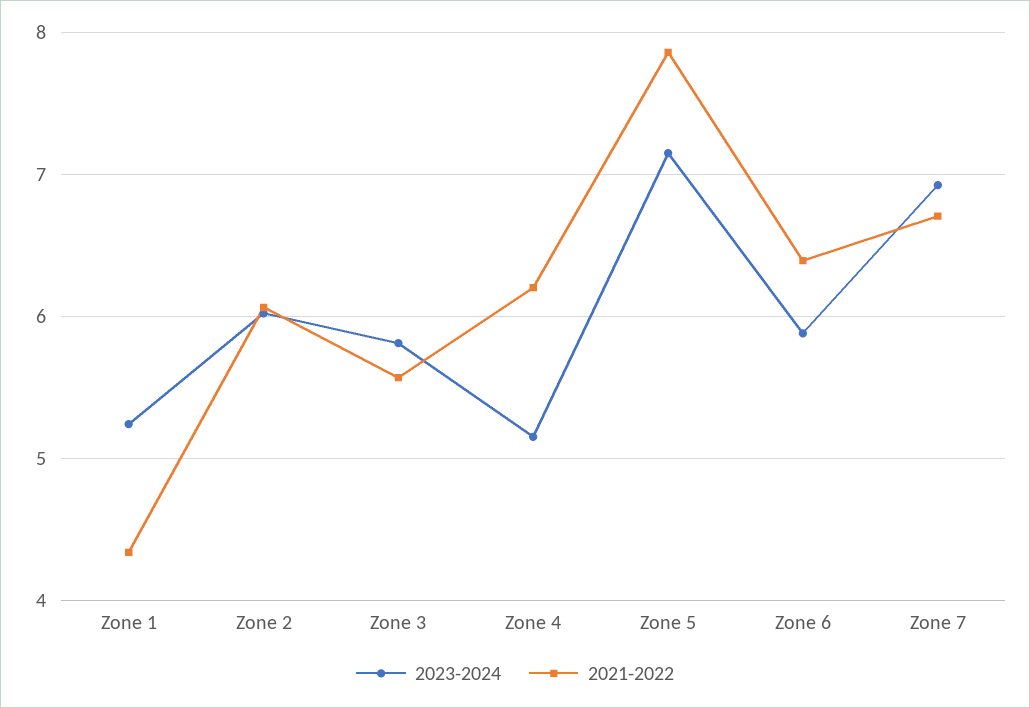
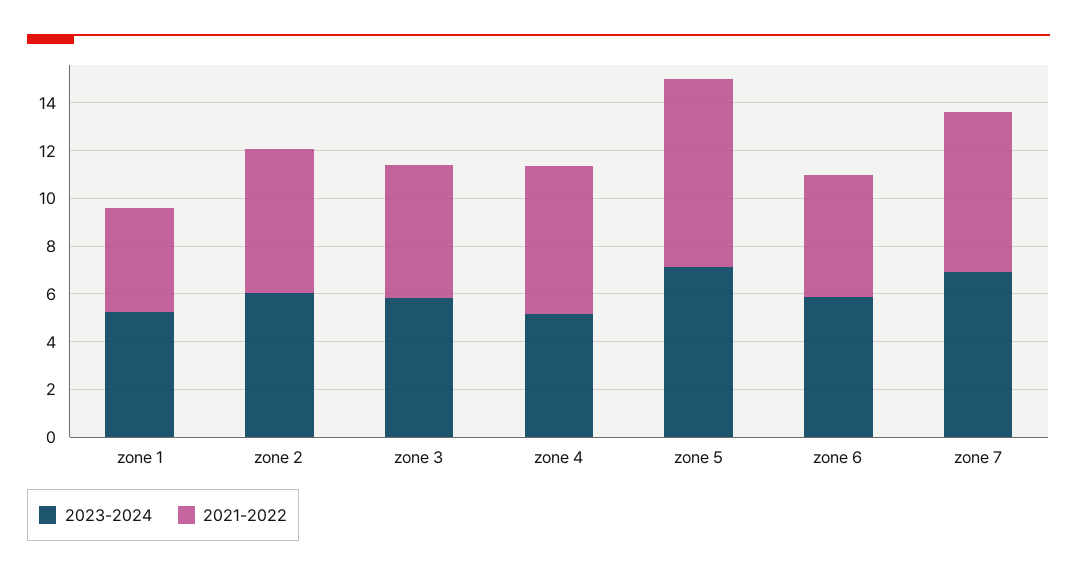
  {
    "2023-2024": {
      "Zone 1": 5.2,
      "Zone 2": 6,
      "Zone 3": 5.8,
      "Zone 4": 5.2,
      "Zone 5": 7.1,
      "Zone 6": 5.9,
      "Zone 7": 6.9
    },
    "2021-2022": {
      "Zone 1": 4.3,
      "Zone 2": 6.1,
      "Zone 3": 5.6,
      "Zone 4": 6.2,
      "Zone 5": 7.9,
-     "Zone 6": 6.4,
+     "Zone 6": 5,
      "Zone 7": 6.7
    }
  }

